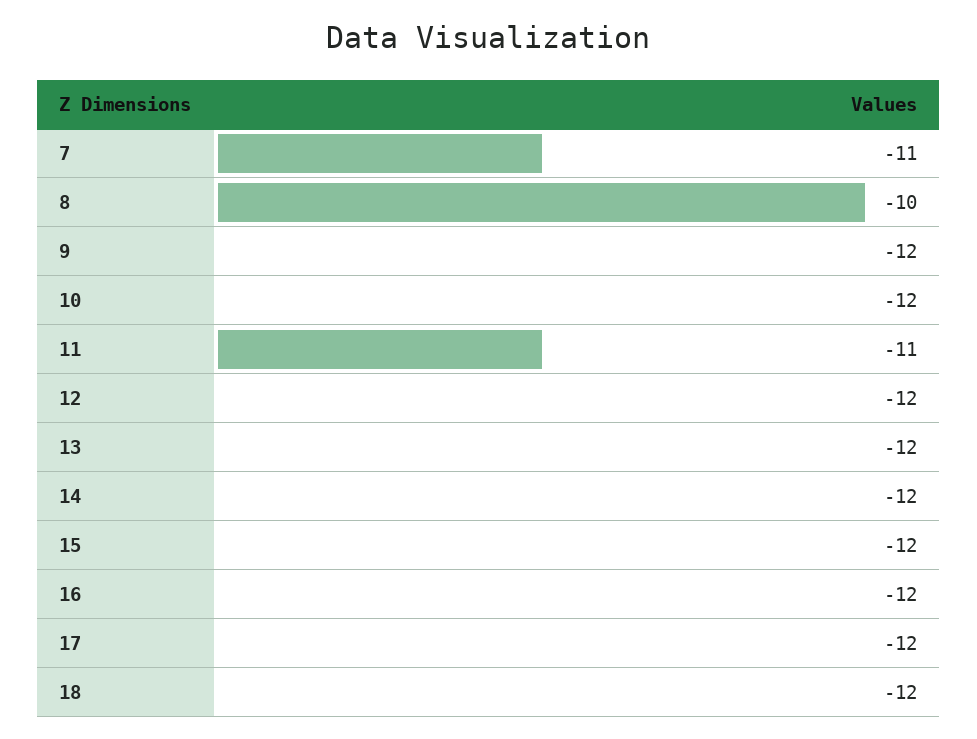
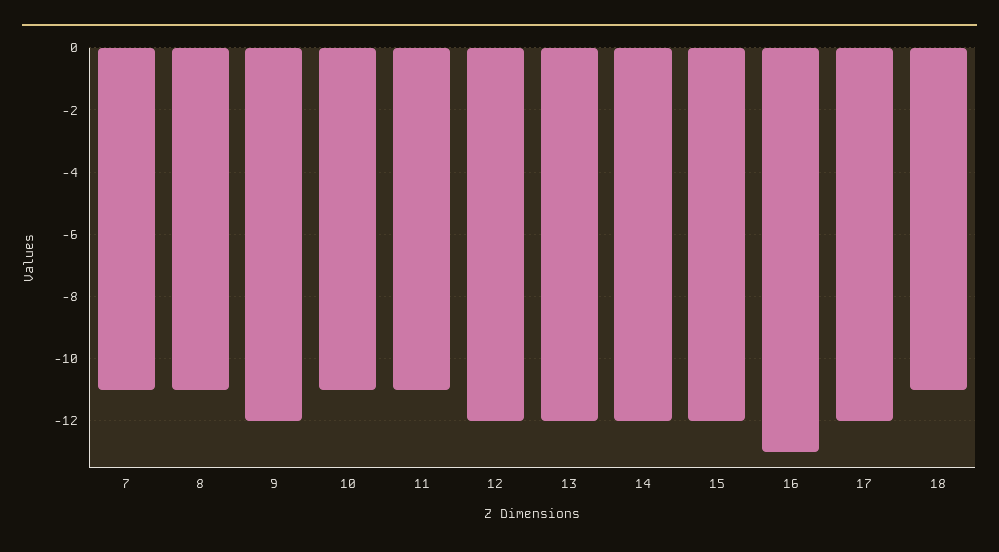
  {
    "7": -11,
-   "8": -10,
+   "8": -11,
    "9": -12,
-   "10": -12,
+   "10": -11,
    "11": -11,
    "12": -12,
    "13": -12,
    "14": -12,
    "15": -12,
-   "16": -12,
+   "16": -13,
    "17": -12,
-   "18": -12
+   "18": -11
  }

